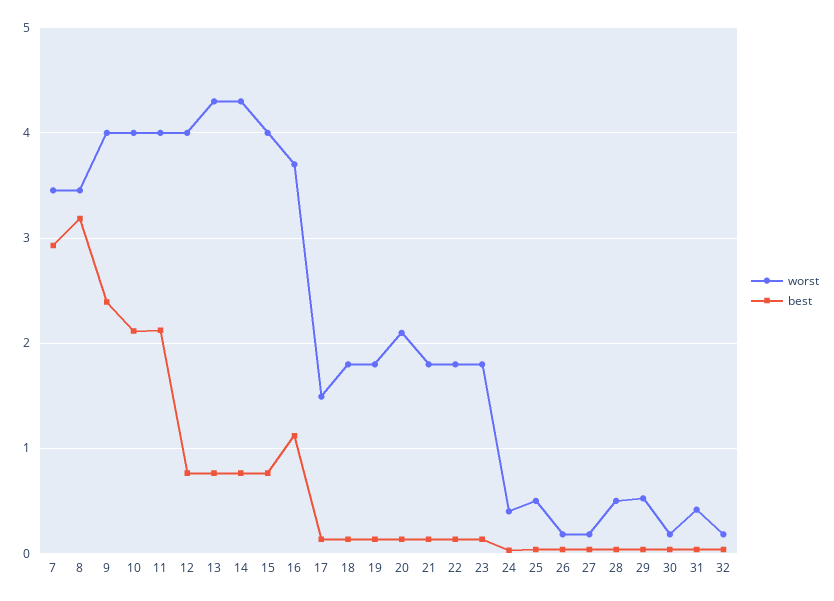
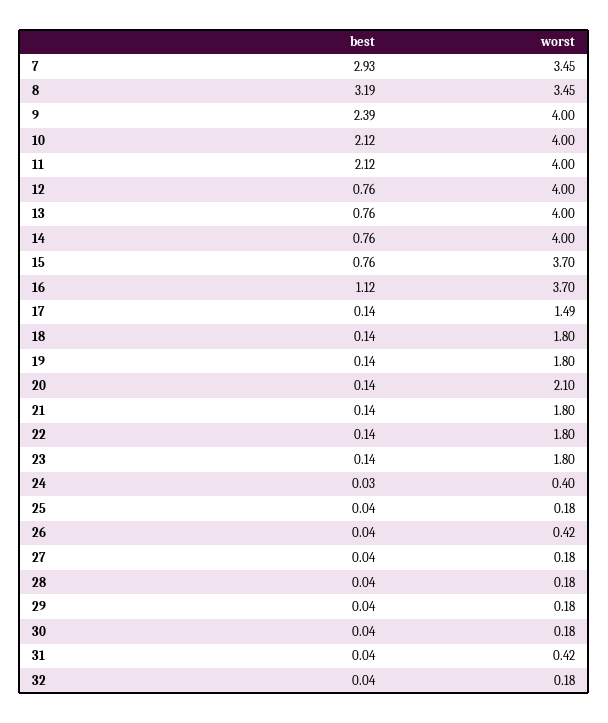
  {
    "worst": {
      "7": 3.45,
      "8": 3.45,
      "9": 4,
      "10": 4,
      "11": 4,
      "12": 4,
-     "13": 4.3,
+     "13": 4,
-     "14": 4.3,
+     "14": 4,
-     "15": 4,
+     "15": 3.7,
      "16": 3.7,
      "17": 1.49,
      "18": 1.8,
      "19": 1.8,
      "20": 2.1,
      "21": 1.8,
      "22": 1.8,
      "23": 1.8,
      "24": 0.4,
-     "25": 0.5,
+     "25": 0.18,
-     "26": 0.2,
+     "26": 0.42,
      "27": 0.18,
-     "28": 0.5,
+     "28": 0.18,
-     "29": 0.5,
+     "29": 0.18,
      "30": 0.18,
      "31": 0.42,
      "32": 0.18
    },
    "best": {
      "7": 2.93,
      "8": 3.19,
      "9": 2.39,
      "10": 2.12,
      "11": 2.12,
      "12": 0.76,
      "13": 0.76,
      "14": 0.76,
      "15": 0.76,
      "16": 1.12,
      "17": 0.14,
      "18": 0.14,
      "19": 0.14,
      "20": 0.14,
      "21": 0.14,
      "22": 0.14,
      "23": 0.14,
      "24": 0.03,
      "25": 0.04,
      "26": 0.04,
      "27": 0.04,
      "28": 0.04,
      "29": 0.04,
      "30": 0.04,
      "31": 0.04,
      "32": 0.04
    }
  }

